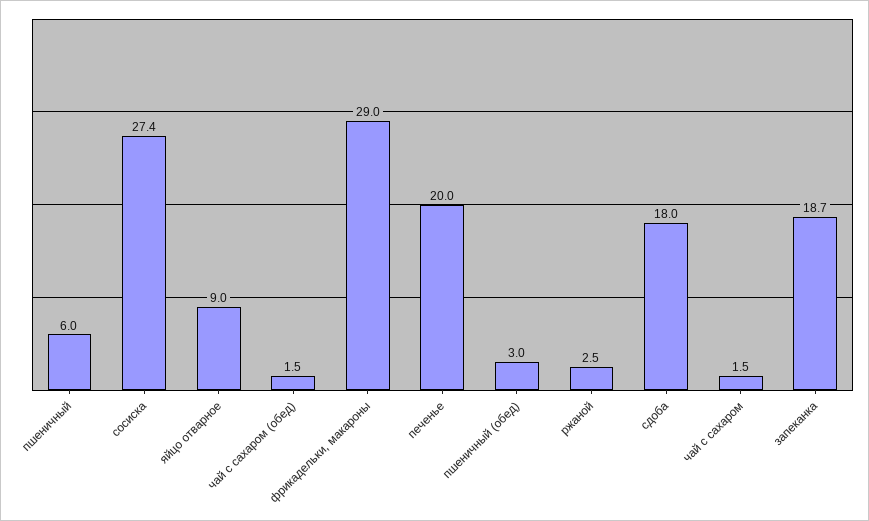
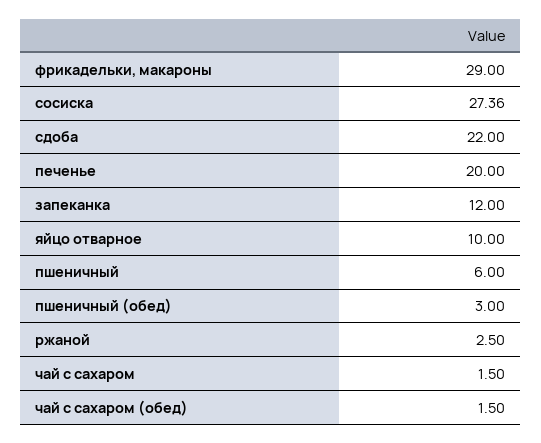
  {
    "пшеничный": 6,
    "сосиска": 27.36,
-   "яйцо отварное": 9,
+   "яйцо отварное": 10,
    "чай с сахаром (обед)": 1.5,
    "фрикадельки, макароны": 29,
    "печенье": 20,
    "пшеничный (обед)": 3,
    "ржаной": 2.5,
-   "сдоба": 18,
+   "сдоба": 22,
    "чай с сахаром": 1.5,
-   "запеканка": 18.7
+   "запеканка": 12
  }

